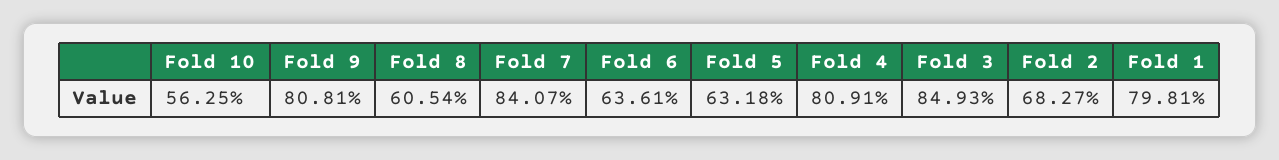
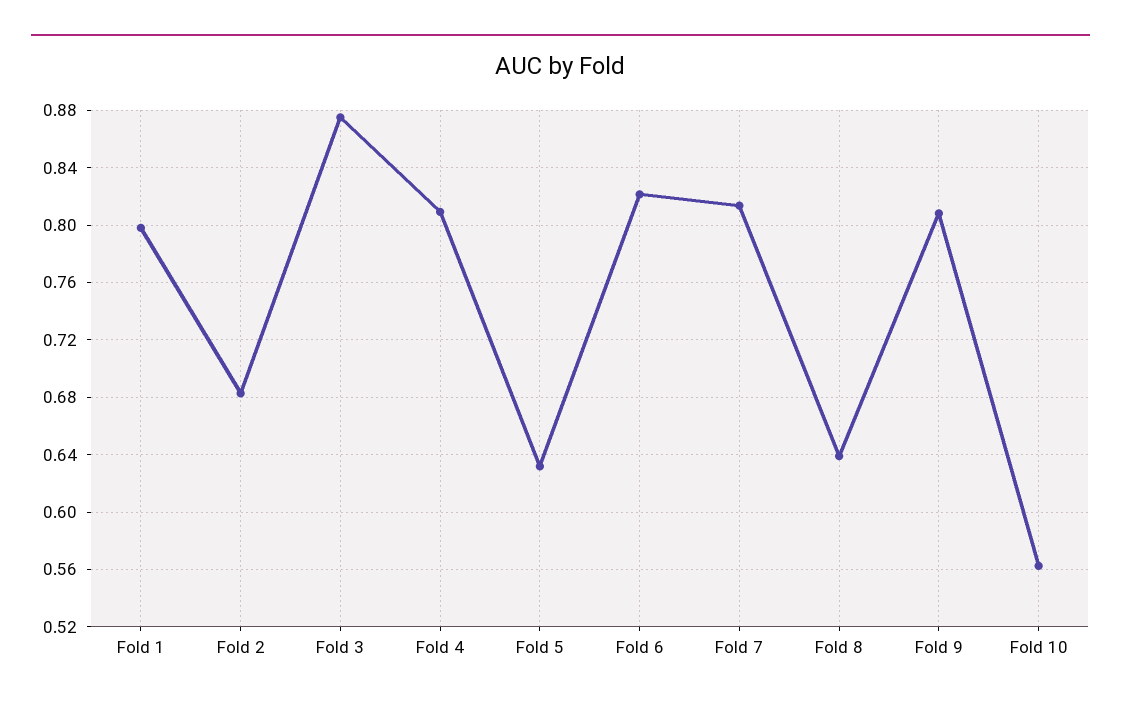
  {
    "Fold 10": 0.5625,
    "Fold 9": 0.8081,
-   "Fold 8": 0.6054,
+   "Fold 8": 0.64,
-   "Fold 7": 0.8407,
+   "Fold 7": 0.815,
-   "Fold 6": 0.6361,
+   "Fold 6": 0.82,
    "Fold 5": 0.6318,
    "Fold 4": 0.8091,
-   "Fold 3": 0.8493,
+   "Fold 3": 0.875,
    "Fold 2": 0.6827,
    "Fold 1": 0.7981
  }

